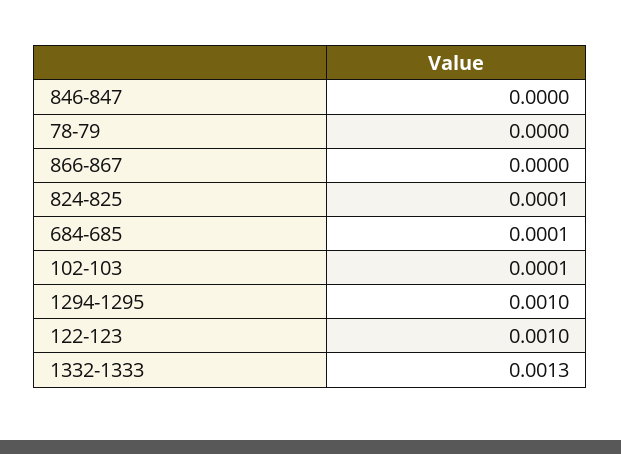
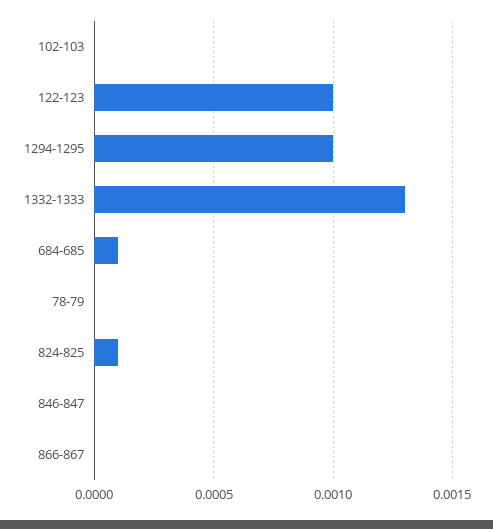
  {
    "846-847": 0,
    "78-79": 0,
    "866-867": 0,
    "824-825": 0.0001,
    "684-685": 0.0001,
-   "102-103": 0.0001,
+   "102-103": 0,
    "1294-1295": 0.001,
    "122-123": 0.001,
    "1332-1333": 0.0013
  }

